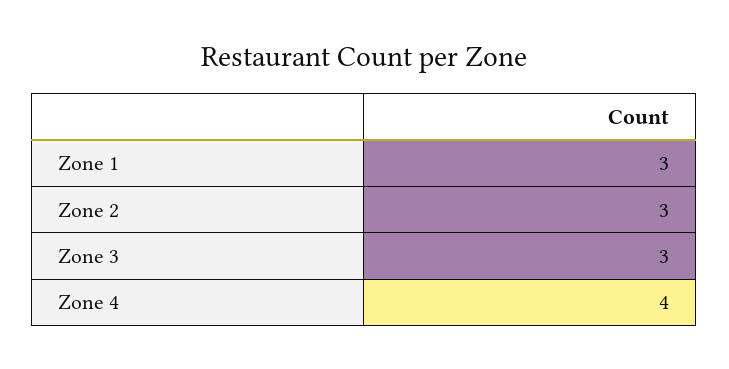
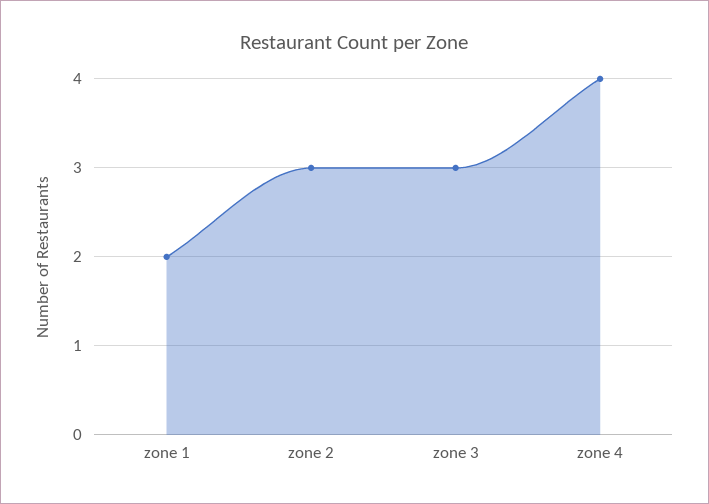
  {
-   "Zone 1": 3,
+   "Zone 1": 2,
    "Zone 2": 3,
    "Zone 3": 3,
    "Zone 4": 4
  }

